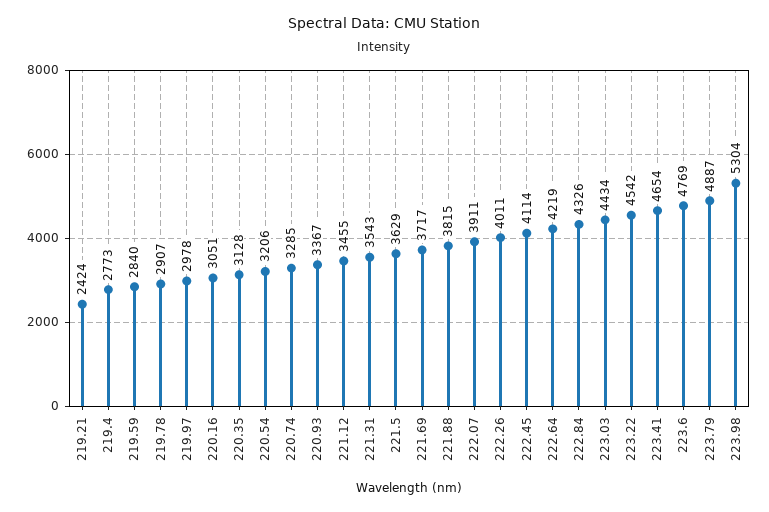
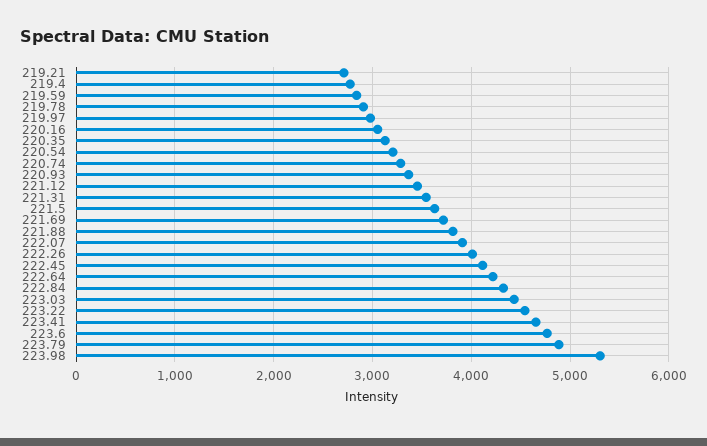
  {
-   "219.21": 2424,
+   "219.21": 2700,
    "219.4": 2773,
    "219.59": 2840,
    "219.78": 2907,
    "219.97": 2978,
    "220.16": 3051,
    "220.35": 3128,
    "220.54": 3206,
    "220.74": 3285,
    "220.93": 3367,
    "221.12": 3455,
    "221.31": 3543,
    "221.5": 3629,
    "221.69": 3717,
    "221.88": 3815,
    "222.07": 3911,
    "222.26": 4011,
    "222.45": 4114,
    "222.64": 4219,
    "222.84": 4326,
    "223.03": 4434,
    "223.22": 4542,
    "223.41": 4654,
    "223.6": 4769,
    "223.79": 4887,
    "223.98": 5304
  }

